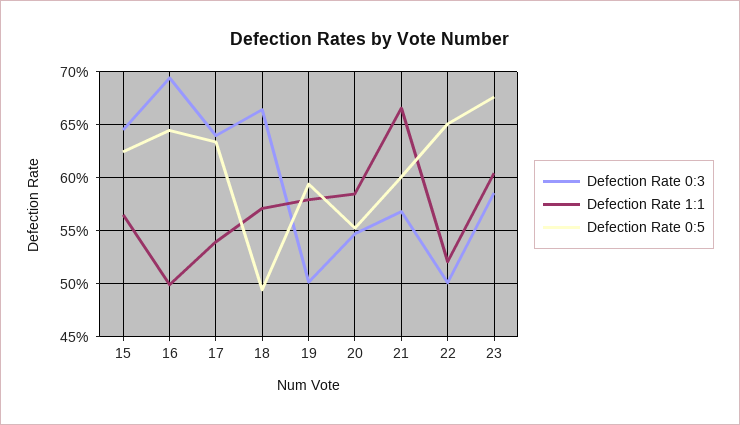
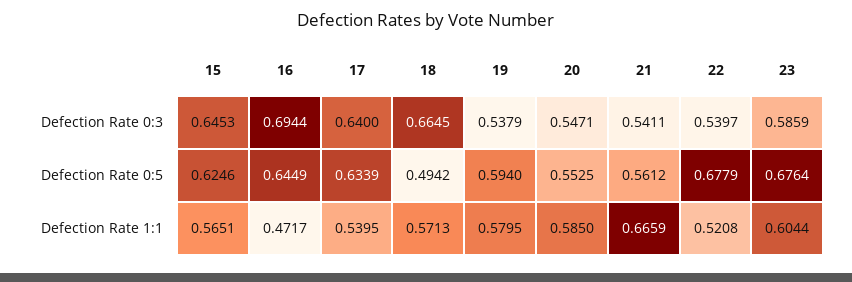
  {
    "Defection Rate 0:3": {
      "15": 0.6453,
      "16": 0.6944,
      "17": 0.64,
      "18": 0.6645,
-     "19": 0.5,
+     "19": 0.5379,
      "20": 0.5471,
-     "21": 0.57,
+     "21": 0.5411,
-     "22": 0.5,
+     "22": 0.5397,
      "23": 0.5859
    },
    "Defection Rate 1:1": {
      "15": 0.5651,
-     "16": 0.5,
+     "16": 0.4717,
      "17": 0.5395,
      "18": 0.5713,
      "19": 0.5795,
      "20": 0.585,
      "21": 0.6659,
      "22": 0.5208,
      "23": 0.6044
    },
    "Defection Rate 0:5": {
      "15": 0.6246,
      "16": 0.6449,
      "17": 0.6339,
      "18": 0.4942,
      "19": 0.594,
      "20": 0.5525,
-     "21": 0.6,
+     "21": 0.5612,
-     "22": 0.65,
+     "22": 0.6779,
      "23": 0.6764
    }
  }

